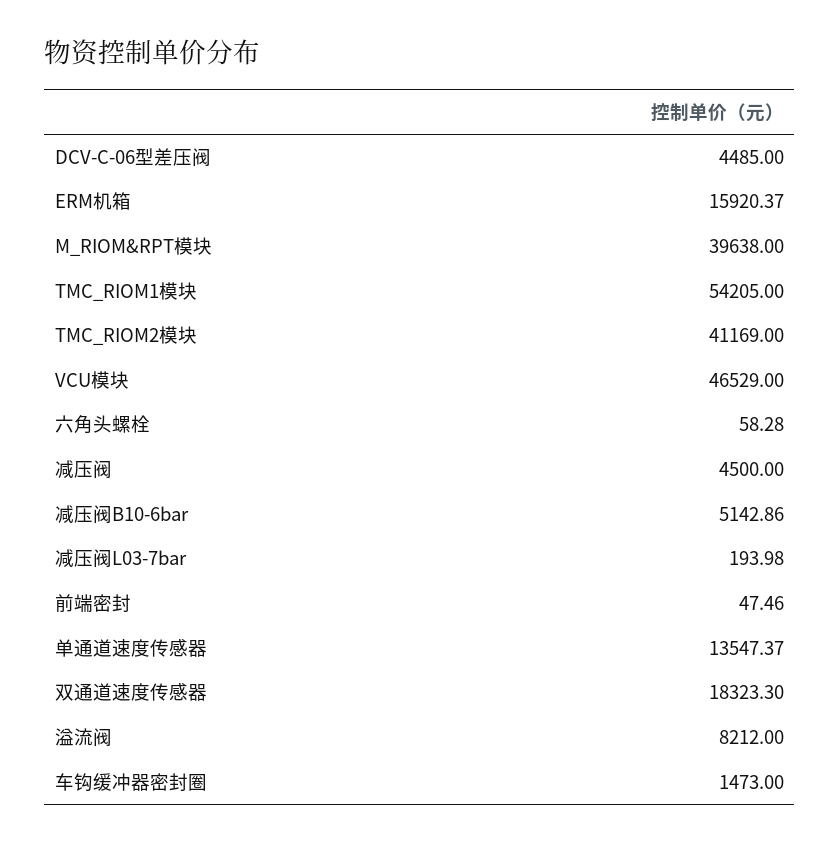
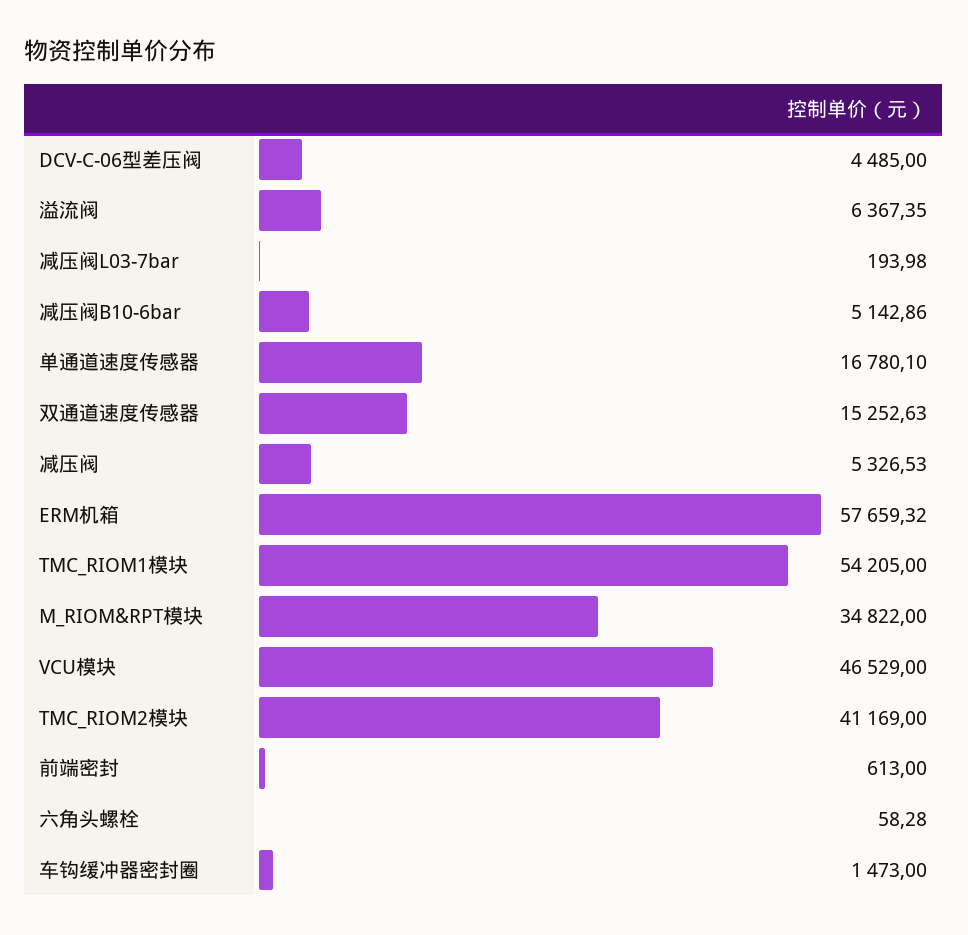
  {
    "DCV-C-06型差压阀": 4485,
-   "ERM机箱": 15920.37,
+   "ERM机箱": 57659.32,
-   "M_RIOM&RPT模块": 39638,
+   "M_RIOM&RPT模块": 34822,
    "TMC_RIOM1模块": 54205,
    "TMC_RIOM2模块": 41169,
    "VCU模块": 46529,
    "六角头螺栓": 58.28,
-   "减压阀": 4500,
+   "减压阀": 5326.53,
    "减压阀B10-6bar": 5142.86,
    "减压阀L03-7bar": 193.98,
-   "前端密封": 47.46,
+   "前端密封": 613,
-   "单通道速度传感器": 13547.37,
+   "单通道速度传感器": 16780.1,
-   "双通道速度传感器": 18323.3,
+   "双通道速度传感器": 15252.63,
-   "溢流阀": 8212,
+   "溢流阀": 6367.35,
    "车钩缓冲器密封圈": 1473
  }

